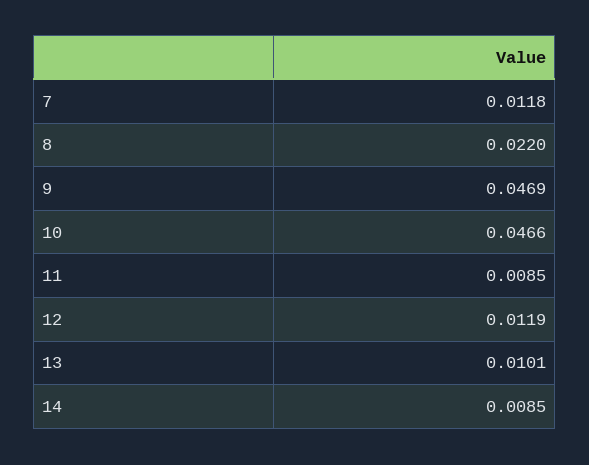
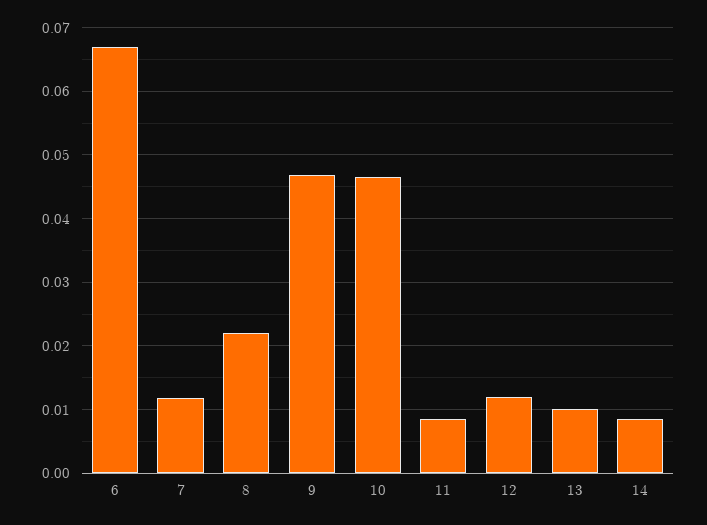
  {
    "7": 0.0118,
    "8": 0.022,
    "9": 0.0469,
    "10": 0.0466,
    "11": 0.0085,
    "12": 0.0119,
    "13": 0.0101,
-   "14": 0.0085
+   "14": 0.0085,
+   "6": 0.067
  }

